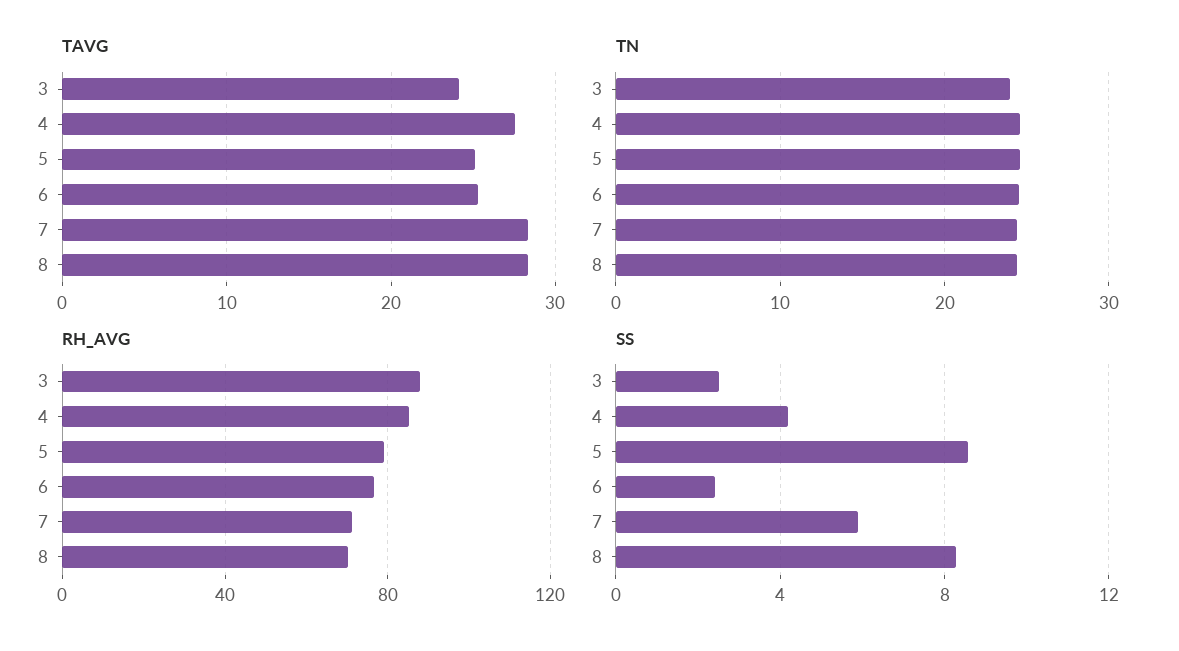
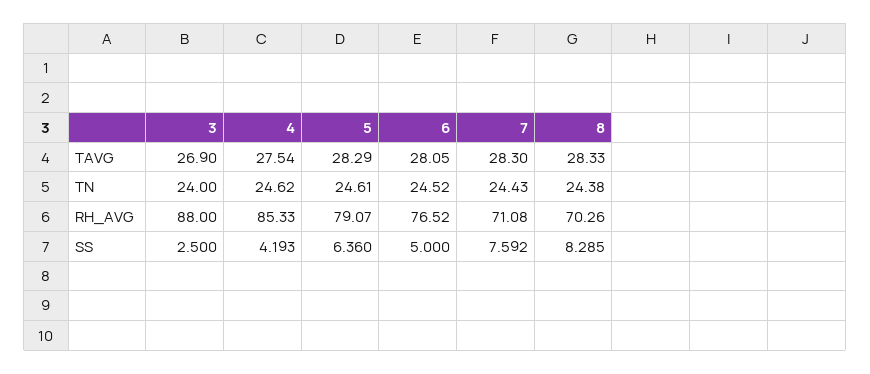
  {
    "TAVG": {
-     "3": 24,
+     "3": 26.9,
      "4": 27.54,
-     "5": 25,
+     "5": 28.29,
-     "6": 25,
+     "6": 28.05,
      "7": 28.3,
      "8": 28.33
    },
    "TN": {
      "3": 24,
      "4": 24.62,
      "5": 24.61,
      "6": 24.52,
      "7": 24.43,
      "8": 24.38
    },
    "RH_AVG": {
      "3": 88,
      "4": 85.33,
      "5": 79.07,
      "6": 76.52,
      "7": 71.08,
      "8": 70.26
    },
    "SS": {
      "3": 2.5,
      "4": 4.193,
-     "5": 8.5,
+     "5": 6.36,
-     "6": 2.5,
+     "6": 5,
-     "7": 6,
+     "7": 7.592,
      "8": 8.285
    }
  }

